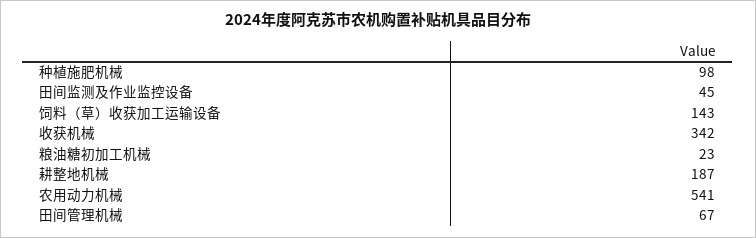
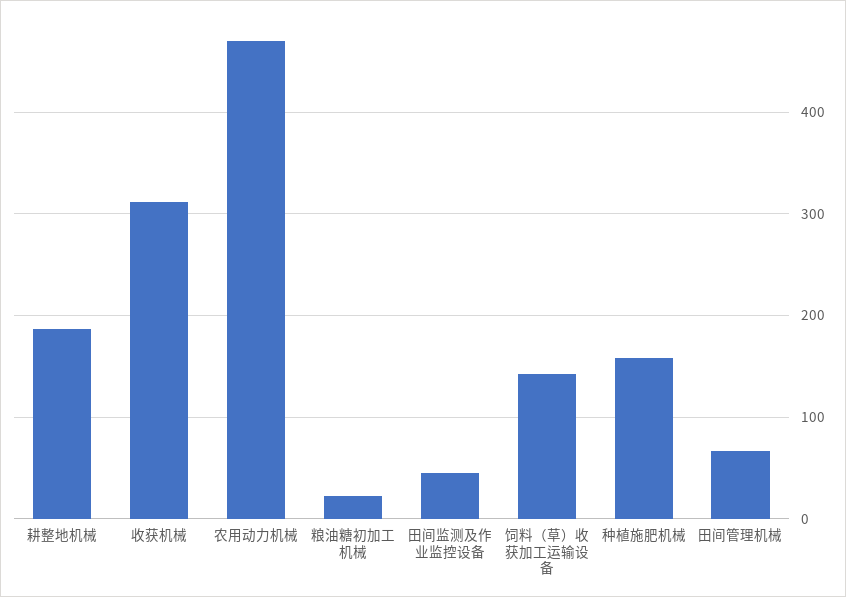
  {
-   "种植施肥机械": 98,
+   "种植施肥机械": 160,
    "田间监测及作业监控设备": 45,
    "饲料（草）收获加工运输设备": 143,
-   "收获机械": 342,
+   "收获机械": 310,
    "粮油糖初加工机械": 23,
    "耕整地机械": 187,
-   "农用动力机械": 541,
+   "农用动力机械": 470,
    "田间管理机械": 67
  }

